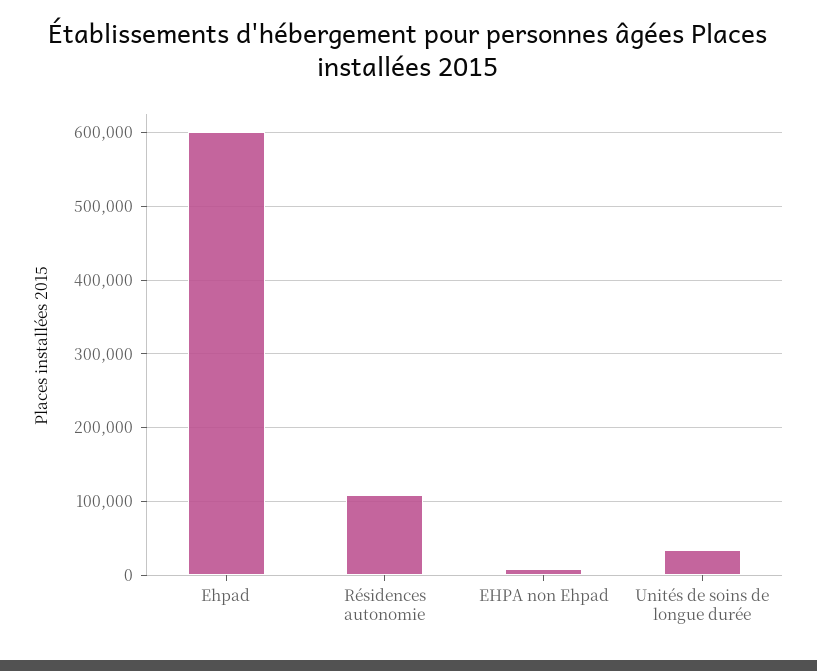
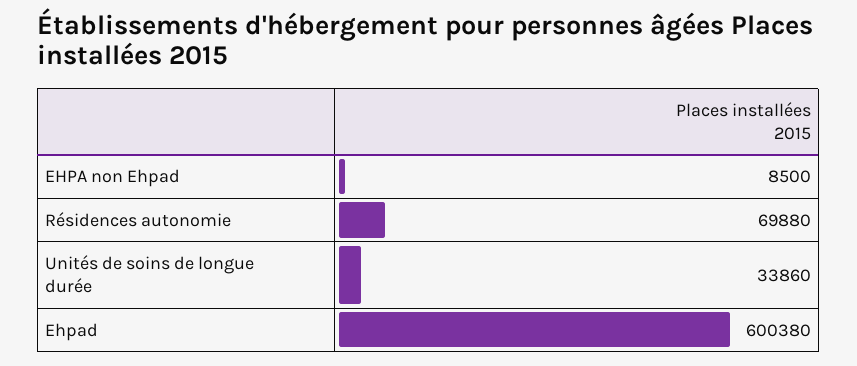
  {
    "Ehpad": 600380,
-   "Résidences autonomie": 110000,
+   "Résidences autonomie": 69880,
    "EHPA non Ehpad": 8500,
    "Unités de soins de longue durée": 33860
  }

